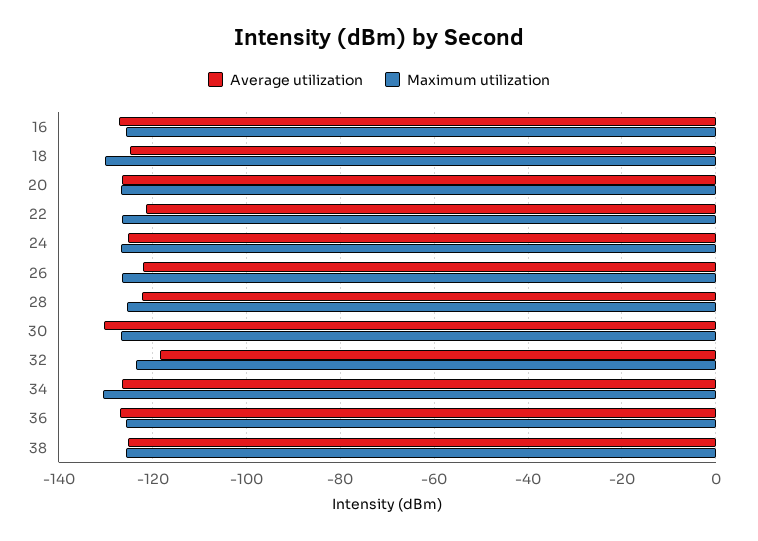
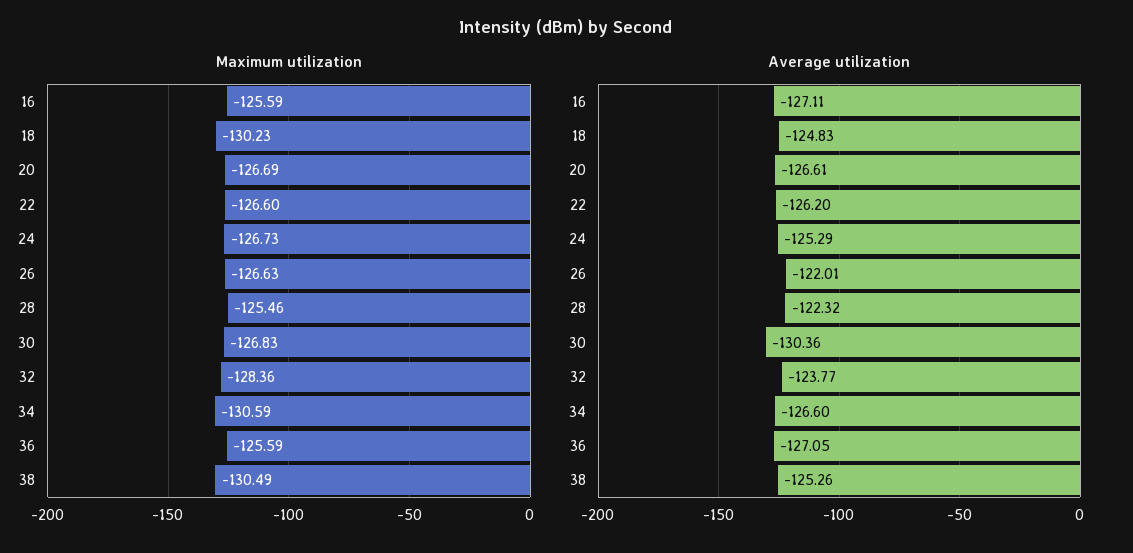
  {
    "Average utilization": {
      "16": -127.11,
      "18": -124.83,
      "20": -126.61,
-     "22": -122,
+     "22": -126.2,
      "24": -125.29,
      "26": -122.01,
      "28": -122.32,
      "30": -130.36,
-     "32": -118,
+     "32": -123.77,
      "34": -126.6,
      "36": -127.05,
      "38": -125.26
    },
    "Maximum utilization": {
      "16": -125.59,
      "18": -130.23,
      "20": -126.69,
      "22": -126.6,
      "24": -126.73,
      "26": -126.63,
      "28": -125.46,
      "30": -126.83,
-     "32": -124,
+     "32": -128.36,
      "34": -130.59,
      "36": -125.59,
-     "38": -126
+     "38": -130.49
    }
  }

